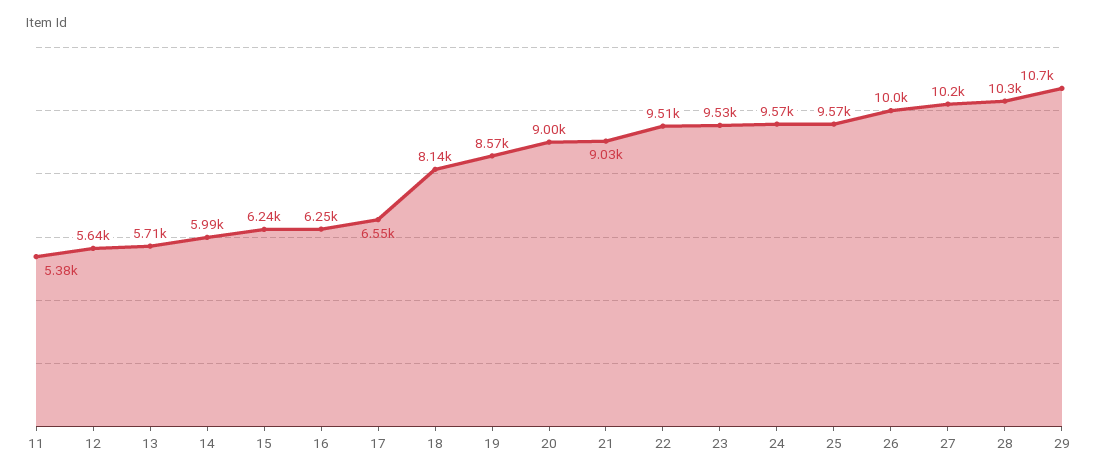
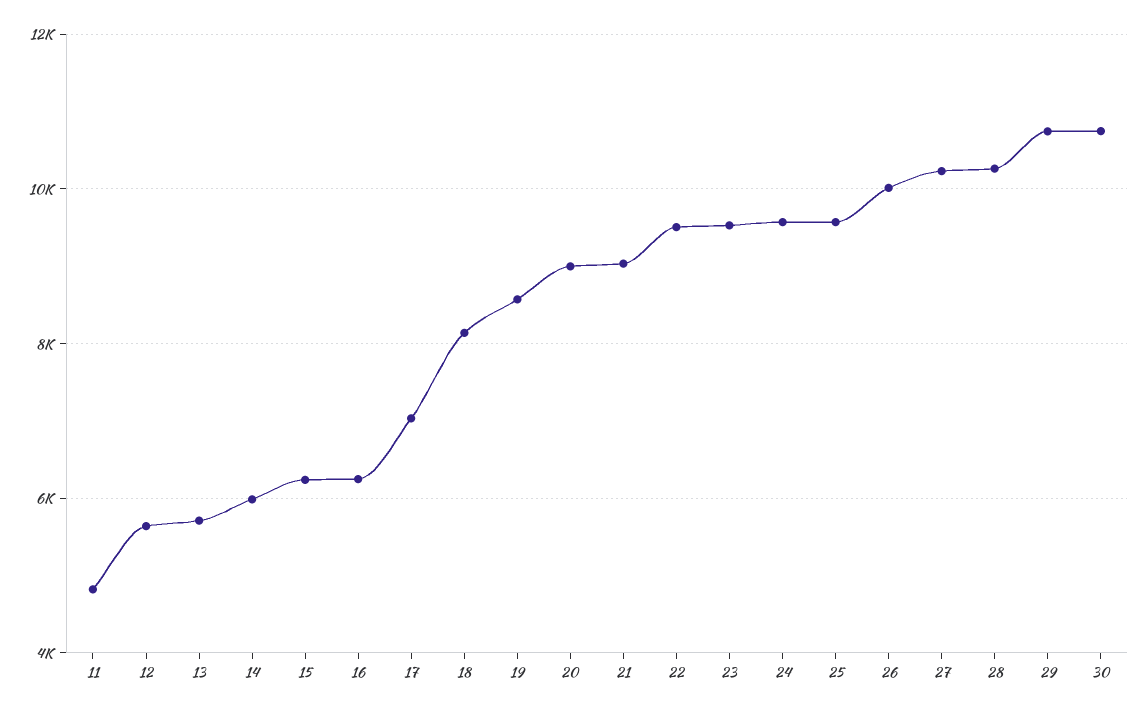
  {
-   "11": 5380,
+   "11": 4800,
    "12": 5640,
    "13": 5710,
    "14": 5990,
    "15": 6240,
    "16": 6250,
-   "17": 6550,
+   "17": 7000,
    "18": 8140,
    "19": 8570,
    "20": 9000,
    "21": 9030,
    "22": 9510,
    "23": 9530,
    "24": 9570,
    "25": 9570,
    "26": 10000,
    "27": 10200,
    "28": 10300,
-   "29": 10700
+   "29": 10700,
+   "30": 10800
  }

